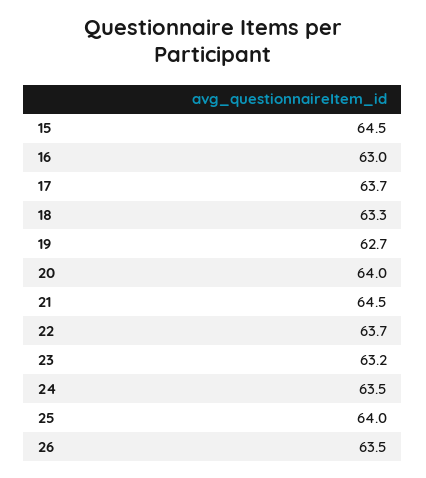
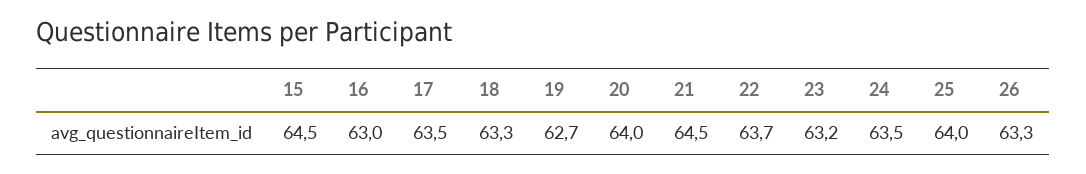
  {
    "15": 64.5,
    "16": 63,
-   "17": 63.7,
+   "17": 63.5,
    "18": 63.3,
    "19": 62.7,
    "20": 64,
    "21": 64.5,
    "22": 63.7,
    "23": 63.2,
    "24": 63.5,
    "25": 64,
-   "26": 63.5
+   "26": 63.3
  }

